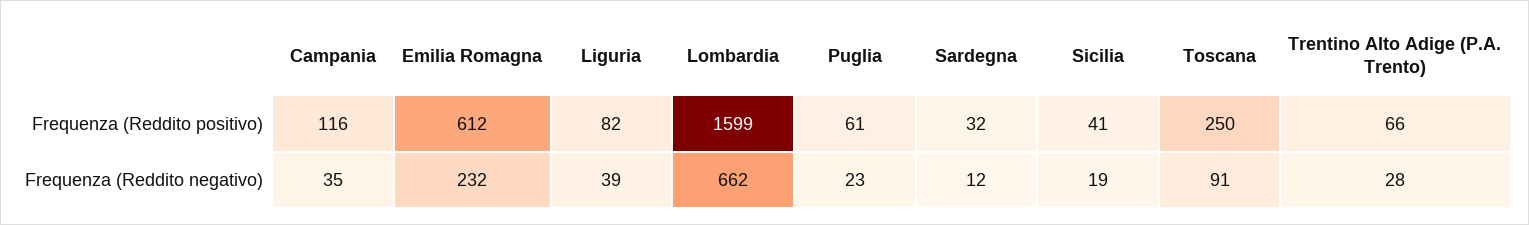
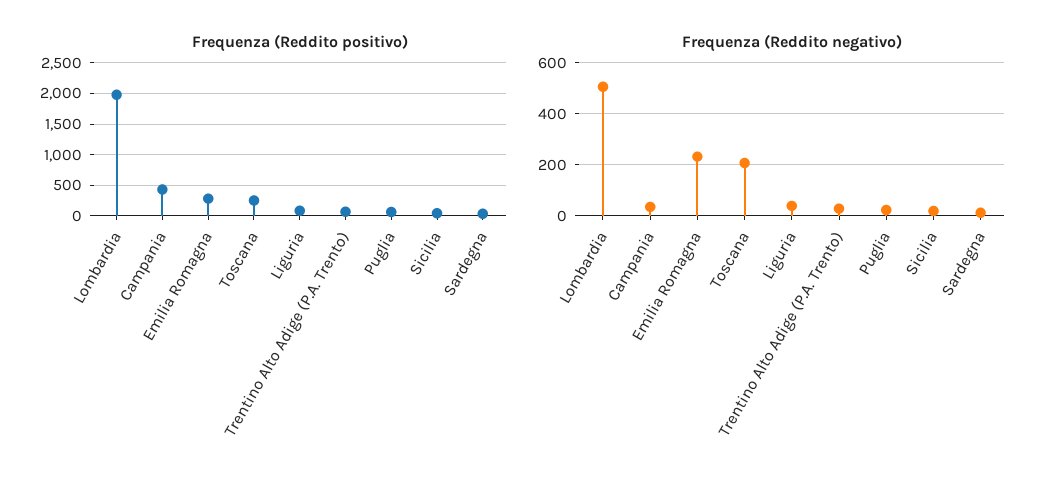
  {
    "Frequenza (Reddito positivo)": {
-     "Campania": 116,
+     "Campania": 400,
-     "Emilia Romagna": 612,
+     "Emilia Romagna": 300,
      "Liguria": 82,
-     "Lombardia": 1599,
+     "Lombardia": 2000,
      "Puglia": 61,
      "Sardegna": 32,
      "Sicilia": 41,
      "Toscana": 250,
      "Trentino Alto Adige (P.A. Trento)": 66
    },
    "Frequenza (Reddito negativo)": {
      "Campania": 35,
      "Emilia Romagna": 232,
      "Liguria": 39,
-     "Lombardia": 662,
+     "Lombardia": 500,
      "Puglia": 23,
      "Sardegna": 12,
      "Sicilia": 19,
-     "Toscana": 91,
+     "Toscana": 200,
      "Trentino Alto Adige (P.A. Trento)": 28
    }
  }

